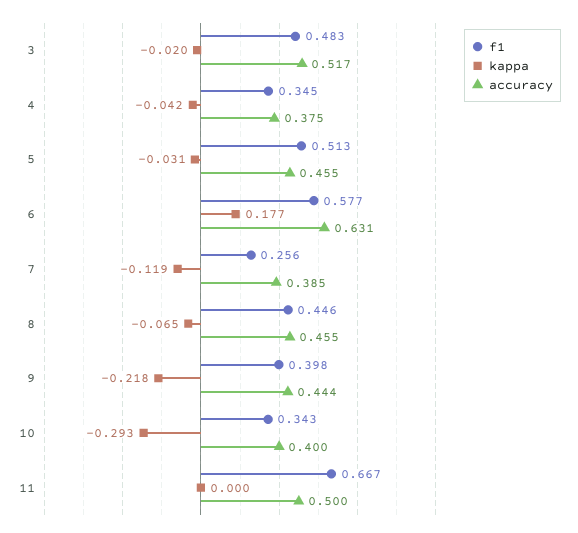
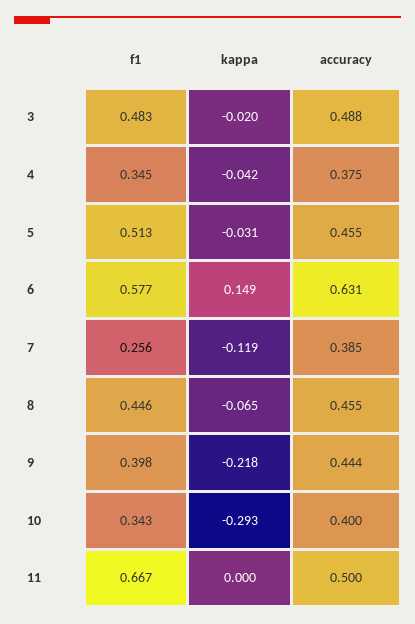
  {
    "f1": {
      "3": 0.483,
      "4": 0.345,
      "5": 0.513,
      "6": 0.577,
      "7": 0.256,
      "8": 0.446,
      "9": 0.398,
      "10": 0.343,
      "11": 0.667
    },
    "kappa": {
      "3": -0.02,
      "4": -0.042,
      "5": -0.031,
-     "6": 0.177,
+     "6": 0.149,
      "7": -0.119,
      "8": -0.065,
      "9": -0.218,
      "10": -0.293,
      "11": 0
    },
    "accuracy": {
-     "3": 0.517,
+     "3": 0.488,
      "4": 0.375,
      "5": 0.455,
      "6": 0.631,
      "7": 0.385,
      "8": 0.455,
      "9": 0.444,
      "10": 0.4,
      "11": 0.5
    }
  }

